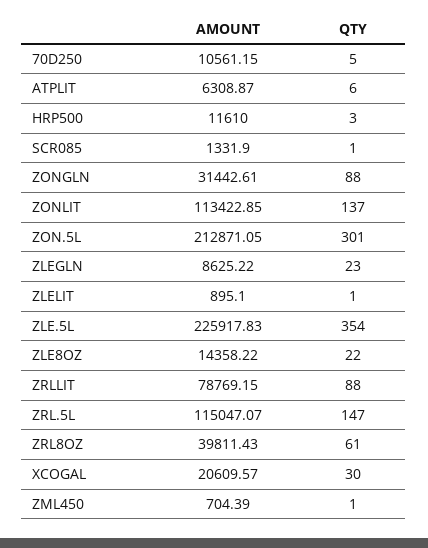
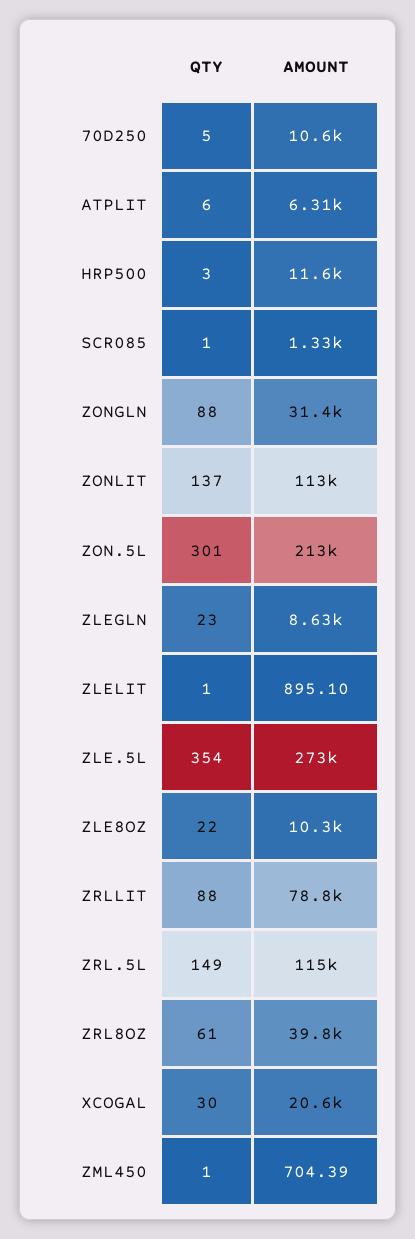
  {
    "AMOUNT": {
      "70D250": 10561.15,
      "ATPLIT": 6308.87,
      "HRP500": 11610,
      "SCR085": 1331.9,
      "ZONGLN": 31442.61,
      "ZONLIT": 113422.85,
      "ZON.5L": 212871.05,
      "ZLEGLN": 8625.22,
      "ZLELIT": 895.1,
-     "ZLE.5L": 225917.83,
+     "ZLE.5L": 273000,
-     "ZLE8OZ": 14358.22,
+     "ZLE8OZ": 10300,
      "ZRLLIT": 78769.15,
      "ZRL.5L": 115047.07,
      "ZRL8OZ": 39811.43,
      "XCOGAL": 20609.57,
      "ZML450": 704.39
    },
    "QTY": {
      "70D250": 5,
      "ATPLIT": 6,
      "HRP500": 3,
      "SCR085": 1,
      "ZONGLN": 88,
      "ZONLIT": 137,
      "ZON.5L": 301,
      "ZLEGLN": 23,
      "ZLELIT": 1,
      "ZLE.5L": 354,
      "ZLE8OZ": 22,
      "ZRLLIT": 88,
-     "ZRL.5L": 147,
+     "ZRL.5L": 149,
      "ZRL8OZ": 61,
      "XCOGAL": 30,
      "ZML450": 1
    }
  }

